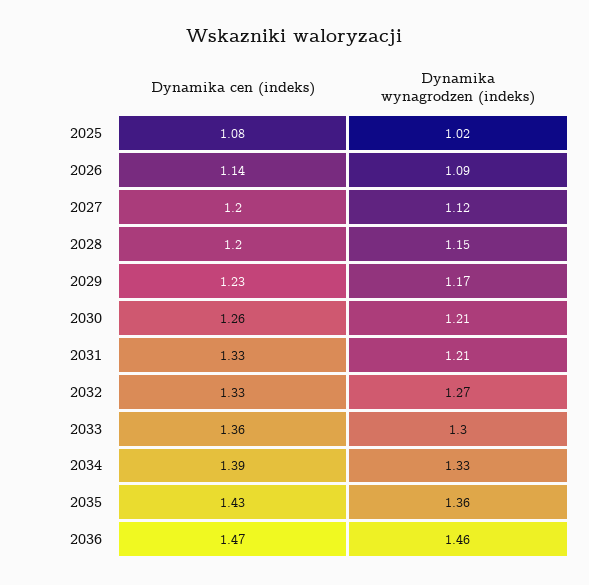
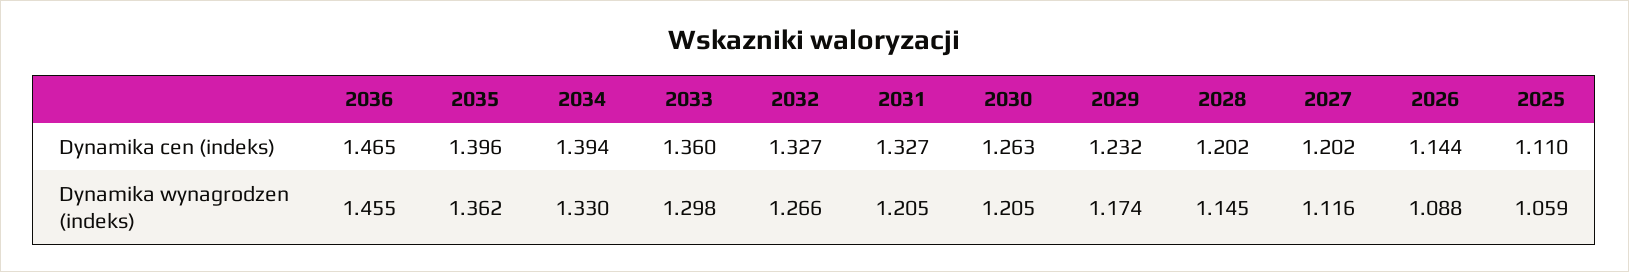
  {
    "Dynamika cen (indeks)": {
-     "2025": 1.08,
+     "2025": 1.11,
      "2026": 1.144,
      "2027": 1.202,
      "2028": 1.202,
      "2029": 1.232,
      "2030": 1.263,
      "2031": 1.327,
      "2032": 1.327,
      "2033": 1.36,
      "2034": 1.394,
-     "2035": 1.43,
+     "2035": 1.396,
      "2036": 1.465
    },
    "Dynamika wynagrodzen (indeks)": {
-     "2025": 1.02,
+     "2025": 1.059,
      "2026": 1.088,
      "2027": 1.116,
      "2028": 1.145,
      "2029": 1.174,
      "2030": 1.205,
      "2031": 1.205,
      "2032": 1.266,
      "2033": 1.298,
      "2034": 1.33,
      "2035": 1.362,
      "2036": 1.455
    }
  }

